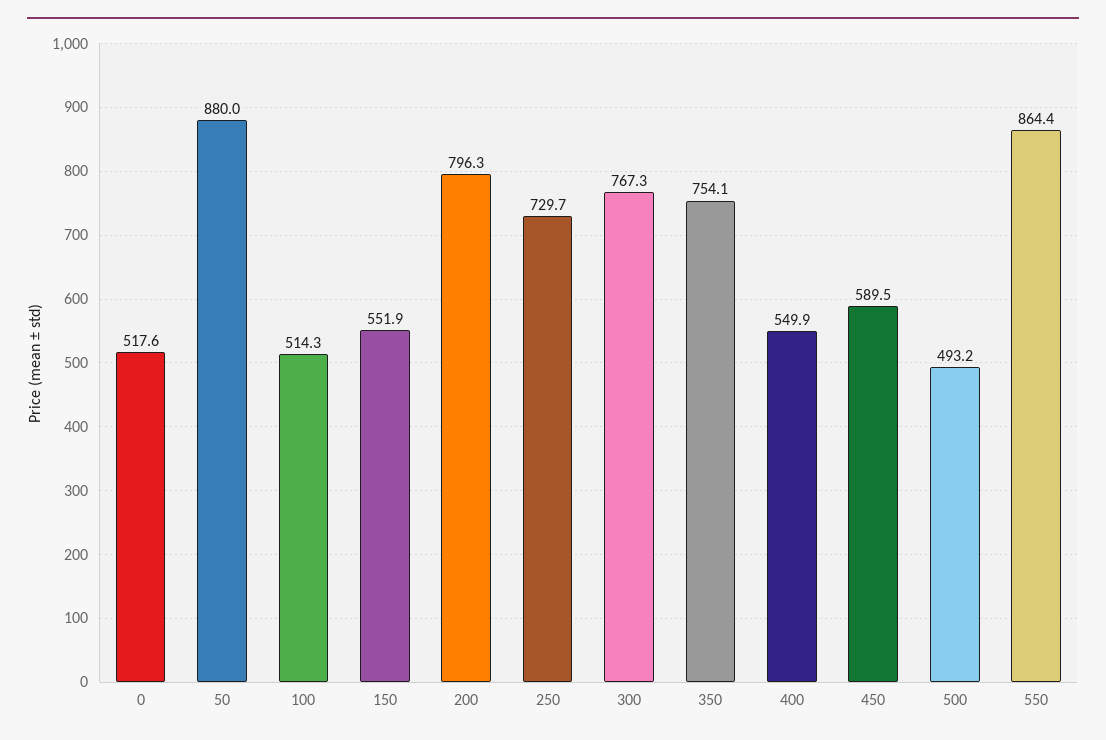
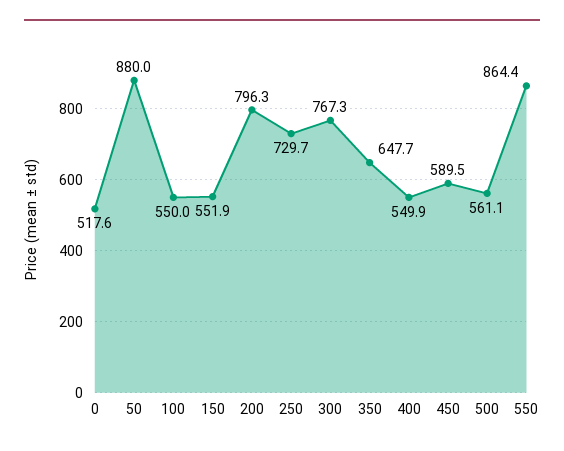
  {
    "0": 517.6,
    "50": 880,
-   "100": 514.3,
+   "100": 550,
    "150": 551.9,
    "200": 796.3,
    "250": 729.7,
    "300": 767.3,
-   "350": 754.1,
+   "350": 647.7,
    "400": 549.9,
    "450": 589.5,
-   "500": 493.2,
+   "500": 561.1,
    "550": 864.4
  }

